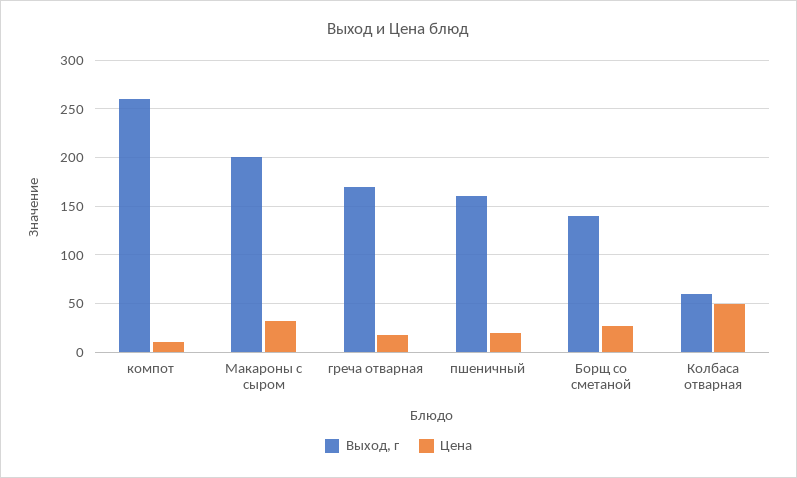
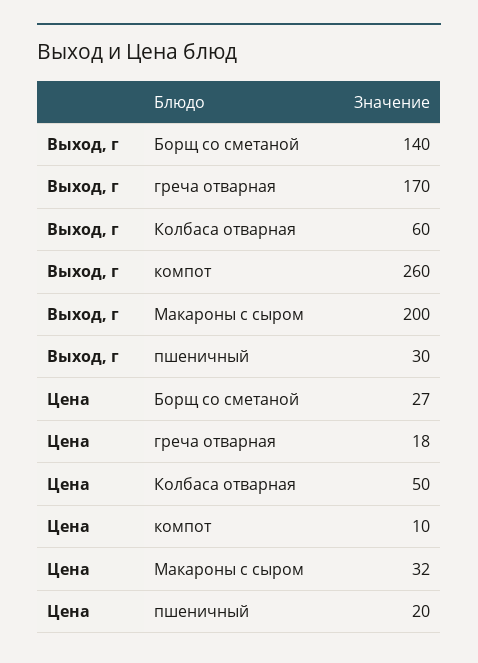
  {
    "Выход, г": {
      "компот": 260,
      "Макароны с сыром": 200,
      "греча отварная": 170,
-     "пшеничный": 160,
+     "пшеничный": 30,
      "Борщ со сметаной": 140,
      "Колбаса отварная": 60
    },
    "Цена": {
      "компот": 10,
      "Макароны с сыром": 32,
      "греча отварная": 18,
      "пшеничный": 20,
      "Борщ со сметаной": 27,
      "Колбаса отварная": 50
    }
  }

